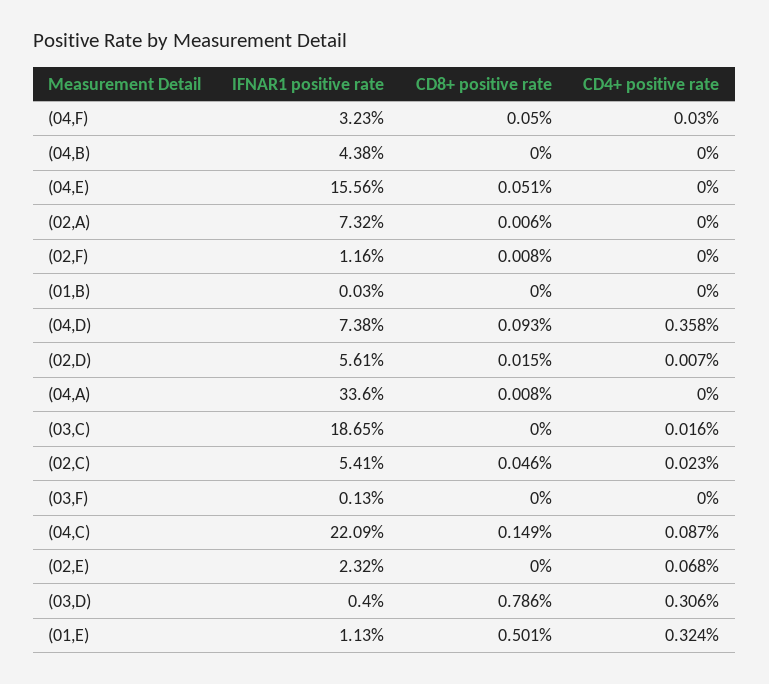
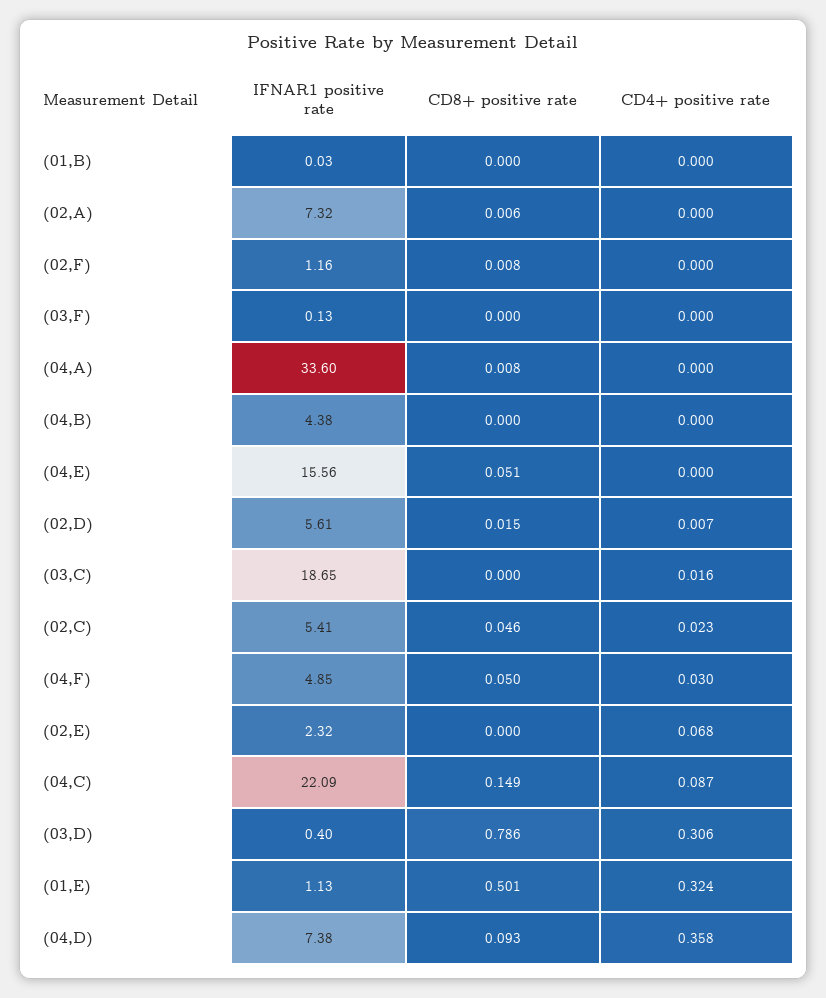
  {
    "IFNAR1 positive rate": {
-     "(04,F)": 3.23,
+     "(04,F)": 4.85,
      "(04,B)": 4.38,
      "(04,E)": 15.56,
      "(02,A)": 7.32,
      "(02,F)": 1.16,
      "(01,B)": 0.03,
      "(04,D)": 7.38,
      "(02,D)": 5.61,
      "(04,A)": 33.6,
      "(03,C)": 18.65,
      "(02,C)": 5.41,
      "(03,F)": 0.13,
      "(04,C)": 22.09,
      "(02,E)": 2.32,
      "(03,D)": 0.4,
      "(01,E)": 1.13
    },
    "CD8+ positive rate": {
      "(04,F)": 0.05,
      "(04,B)": 0,
      "(04,E)": 0.051,
      "(02,A)": 0.006,
      "(02,F)": 0.008,
      "(01,B)": 0,
      "(04,D)": 0.093,
      "(02,D)": 0.015,
      "(04,A)": 0.008,
      "(03,C)": 0,
      "(02,C)": 0.046,
      "(03,F)": 0,
      "(04,C)": 0.149,
      "(02,E)": 0,
      "(03,D)": 0.786,
      "(01,E)": 0.501
    },
    "CD4+ positive rate": {
      "(04,F)": 0.03,
      "(04,B)": 0,
      "(04,E)": 0,
      "(02,A)": 0,
      "(02,F)": 0,
      "(01,B)": 0,
      "(04,D)": 0.358,
      "(02,D)": 0.007,
      "(04,A)": 0,
      "(03,C)": 0.016,
      "(02,C)": 0.023,
      "(03,F)": 0,
      "(04,C)": 0.087,
      "(02,E)": 0.068,
      "(03,D)": 0.306,
      "(01,E)": 0.324
    }
  }

